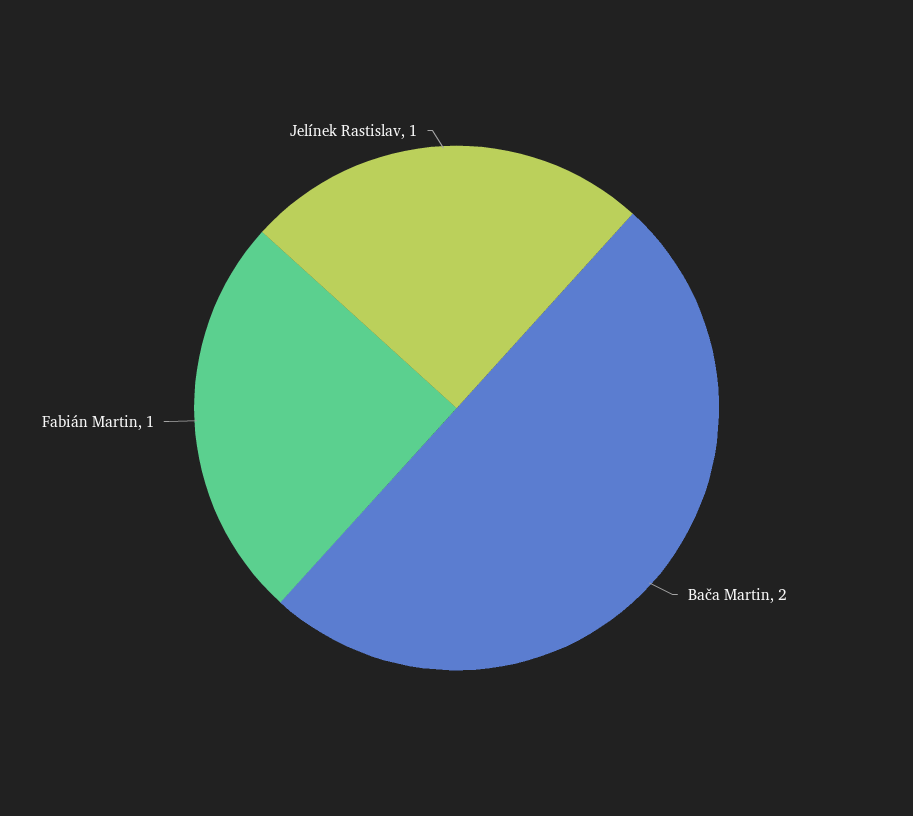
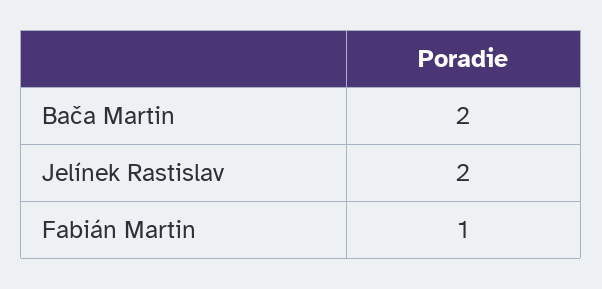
  {
    "Bača Martin": 2,
    "Fabián Martin": 1,
-   "Jelínek Rastislav": 1
+   "Jelínek Rastislav": 2
  }

